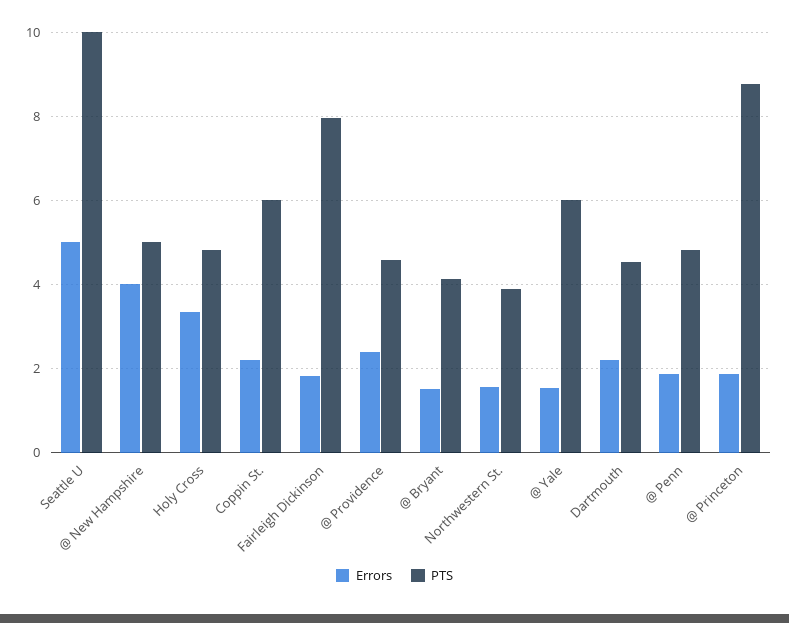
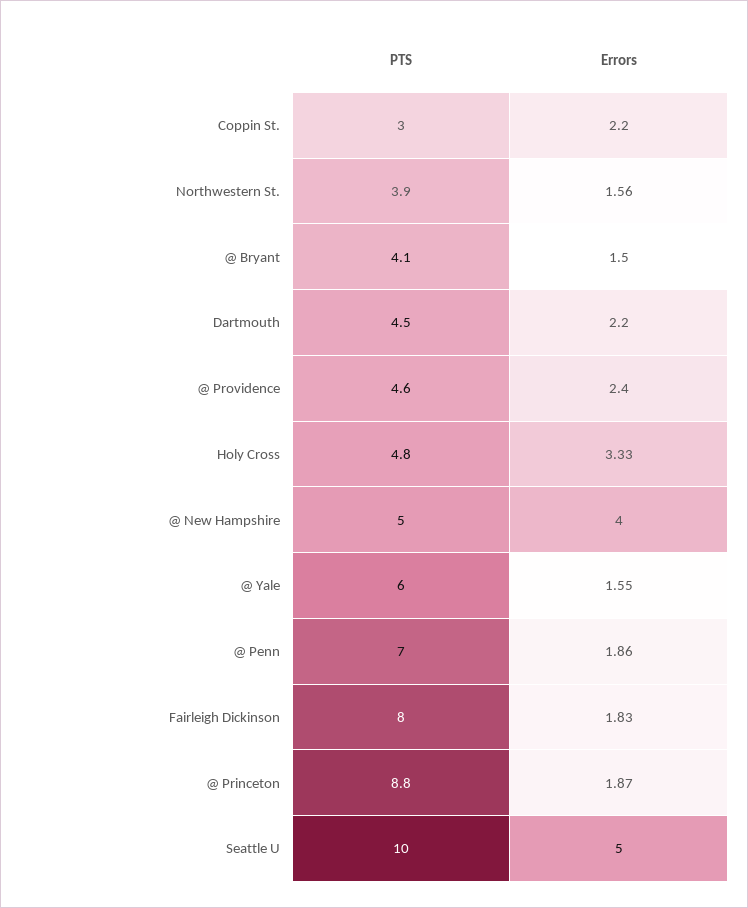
  {
    "Errors": {
      "Seattle U": 5,
      "@ New Hampshire": 4,
      "Holy Cross": 3.33,
      "Coppin St.": 2.2,
      "Fairleigh Dickinson": 1.83,
      "@ Providence": 2.4,
      "@ Bryant": 1.5,
      "Northwestern St.": 1.56,
      "@ Yale": 1.55,
      "Dartmouth": 2.2,
      "@ Penn": 1.86,
      "@ Princeton": 1.87
    },
    "PTS": {
      "Seattle U": 10,
      "@ New Hampshire": 5,
      "Holy Cross": 4.8,
-     "Coppin St.": 6,
+     "Coppin St.": 3,
      "Fairleigh Dickinson": 8,
      "@ Providence": 4.6,
      "@ Bryant": 4.1,
      "Northwestern St.": 3.9,
      "@ Yale": 6,
      "Dartmouth": 4.5,
-     "@ Penn": 4.8,
+     "@ Penn": 7,
      "@ Princeton": 8.8
    }
  }

